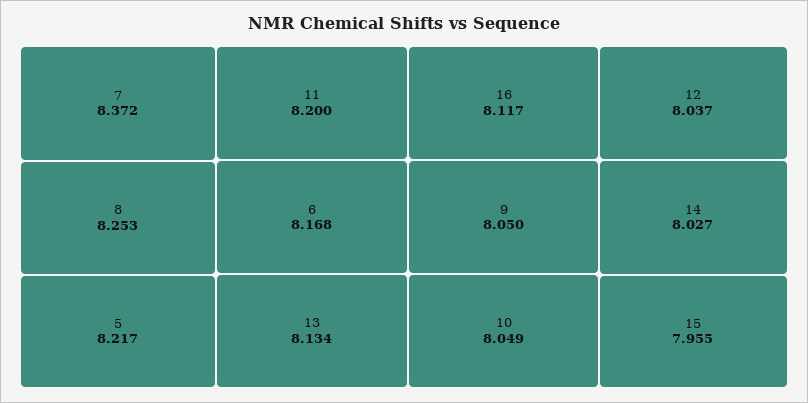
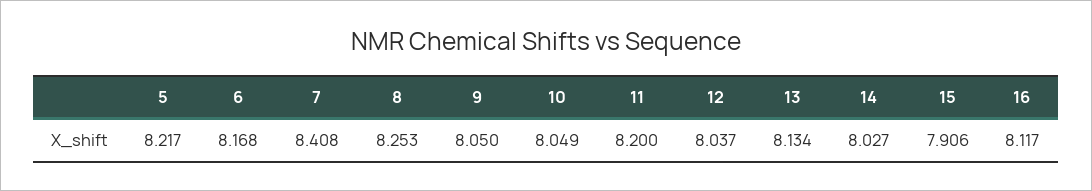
  {
-   "7": 8.372,
+   "7": 8.408,
    "8": 8.253,
    "5": 8.217,
    "11": 8.2,
    "6": 8.168,
    "13": 8.134,
    "16": 8.117,
    "9": 8.05,
    "10": 8.049,
    "12": 8.037,
    "14": 8.027,
-   "15": 7.955
+   "15": 7.906
  }

